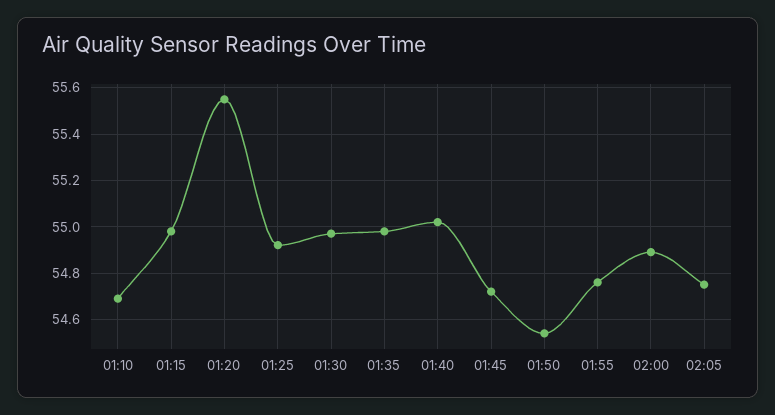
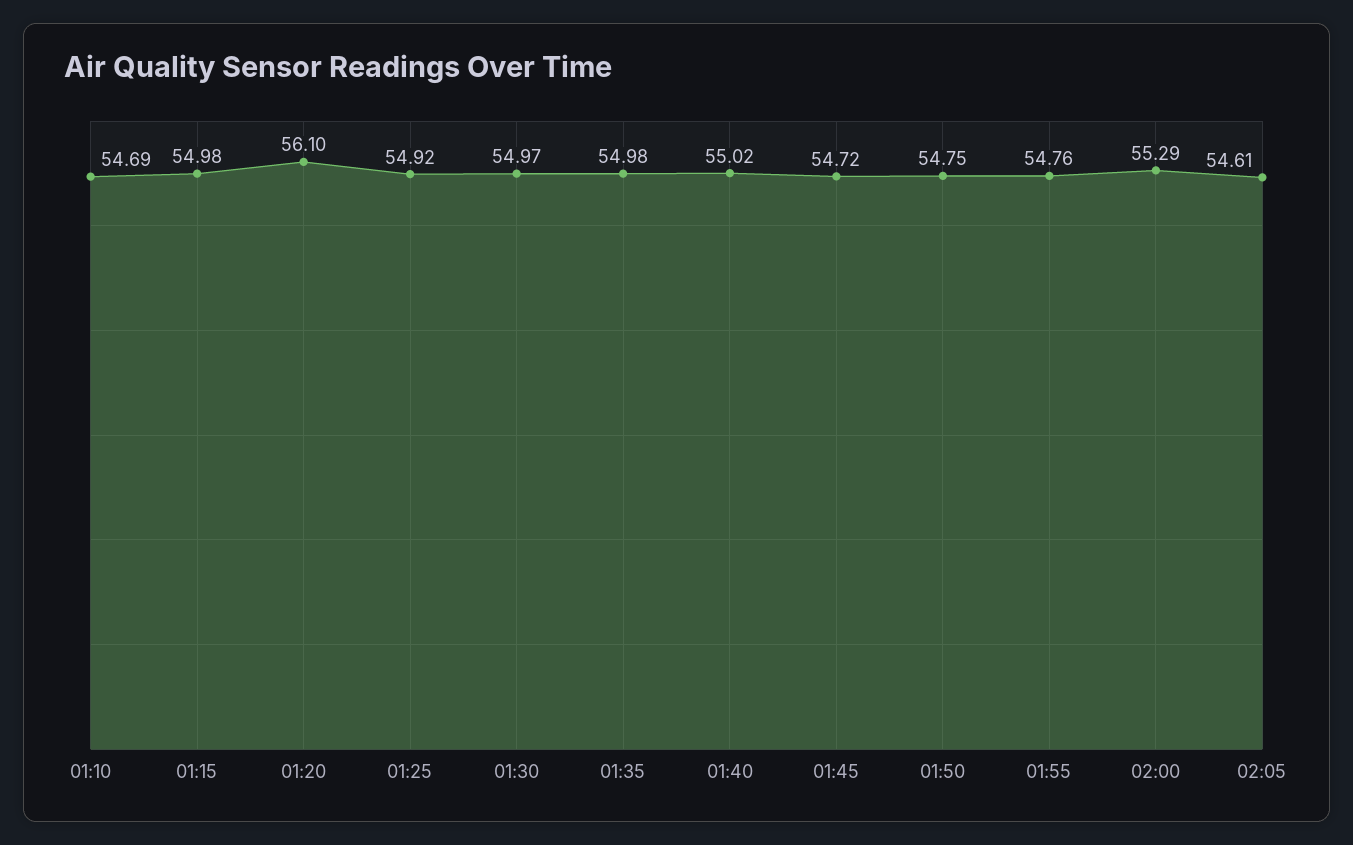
  {
    "01:10": 54.69,
    "01:15": 54.98,
-   "01:20": 55.55,
+   "01:20": 56.1,
    "01:25": 54.92,
    "01:30": 54.97,
    "01:35": 54.98,
    "01:40": 55.02,
    "01:45": 54.72,
-   "01:50": 54.55,
+   "01:50": 54.75,
    "01:55": 54.76,
-   "02:00": 54.9,
+   "02:00": 55.29,
-   "02:05": 54.75
+   "02:05": 54.61
  }

